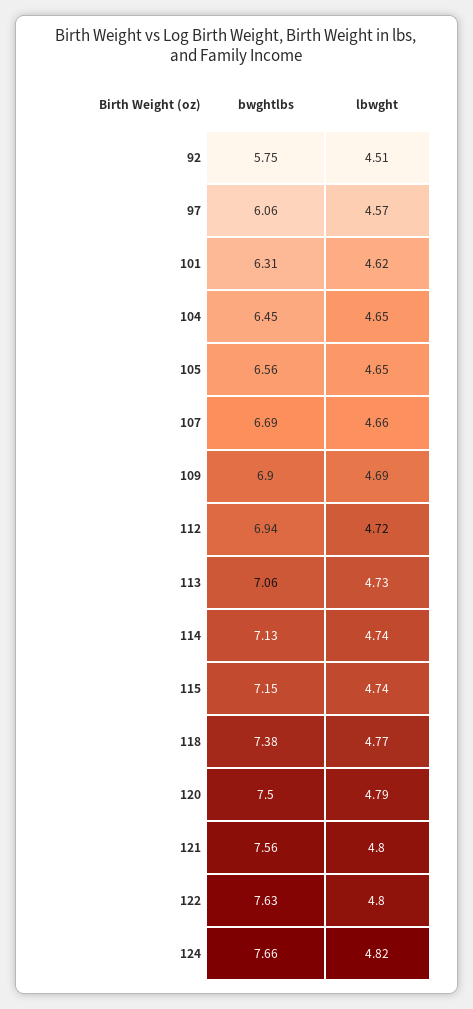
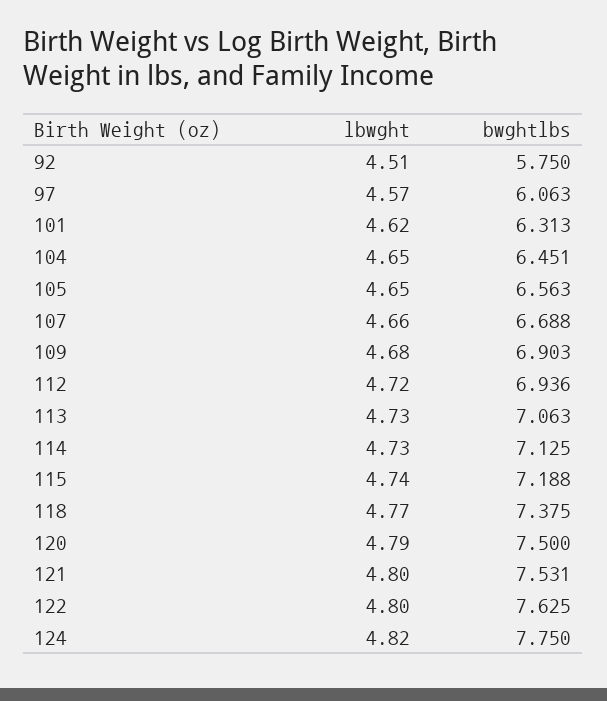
  {
    "bwghtlbs": {
      "92": 5.75,
      "97": 6.063,
      "101": 6.313,
      "104": 6.451,
      "105": 6.563,
      "107": 6.688,
      "109": 6.903,
      "112": 6.936,
      "113": 7.063,
      "114": 7.125,
-     "115": 7.15,
+     "115": 7.188,
      "118": 7.375,
      "120": 7.5,
-     "121": 7.56,
+     "121": 7.531,
      "122": 7.625,
-     "124": 7.66
+     "124": 7.75
    },
    "lbwght": {
      "92": 4.51,
      "97": 4.57,
      "101": 4.62,
      "104": 4.65,
      "105": 4.65,
      "107": 4.66,
-     "109": 4.69,
+     "109": 4.68,
      "112": 4.72,
      "113": 4.73,
-     "114": 4.74,
+     "114": 4.73,
      "115": 4.74,
      "118": 4.77,
      "120": 4.79,
      "121": 4.8,
      "122": 4.8,
      "124": 4.82
    }
  }

